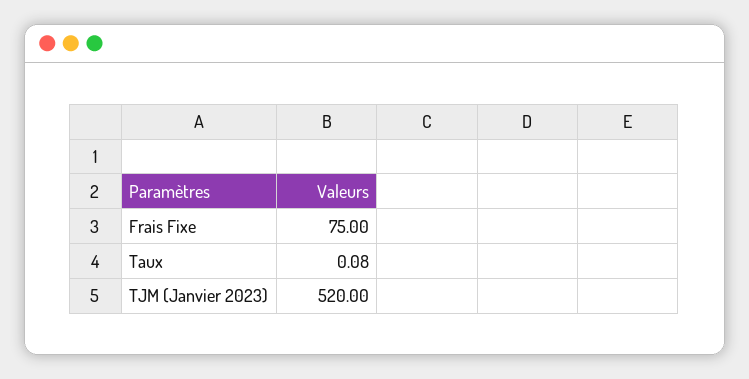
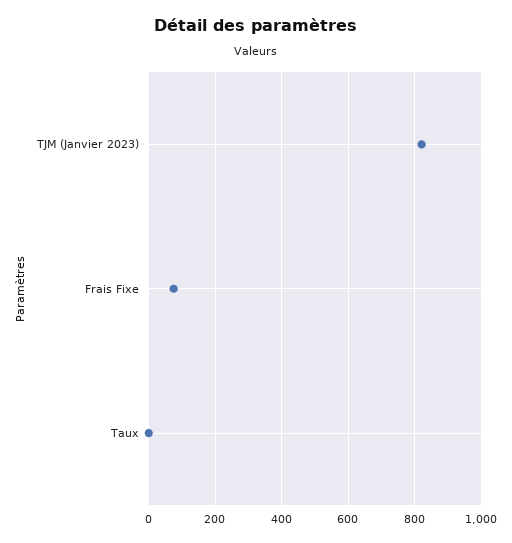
  {
    "Frais Fixe": 75,
    "Taux": 0.08,
-   "TJM (Janvier 2023)": 520
+   "TJM (Janvier 2023)": 820
  }

